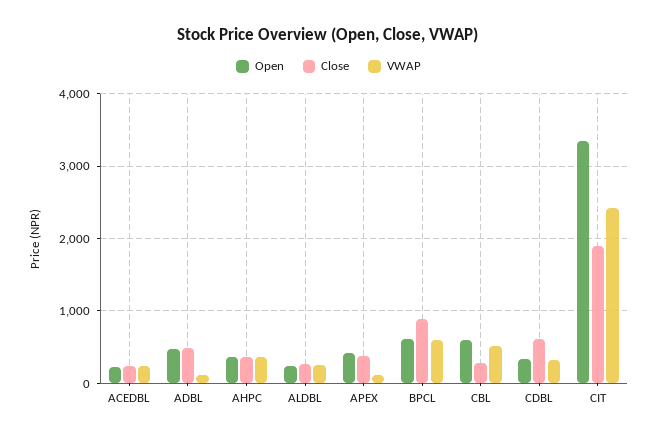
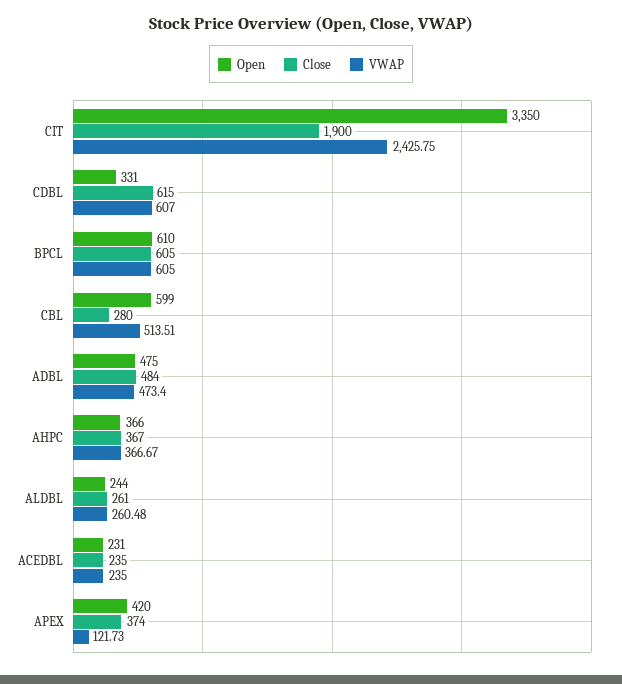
  {
    "Open": {
      "ACEDBL": 231,
      "ADBL": 475,
      "AHPC": 366,
      "ALDBL": 244,
      "APEX": 420,
      "BPCL": 610,
      "CBL": 599,
      "CDBL": 331,
      "CIT": 3350
    },
    "Close": {
      "ACEDBL": 235,
      "ADBL": 484,
      "AHPC": 367,
      "ALDBL": 261,
      "APEX": 374,
-     "BPCL": 900,
+     "BPCL": 605,
      "CBL": 280,
      "CDBL": 615,
      "CIT": 1900
    },
    "VWAP": {
      "ACEDBL": 235,
-     "ADBL": 100,
+     "ADBL": 473.4,
      "AHPC": 366.67,
      "ALDBL": 260.48,
      "APEX": 121.73,
      "BPCL": 605,
      "CBL": 513.51,
-     "CDBL": 300,
+     "CDBL": 607,
      "CIT": 2425.75
    }
  }

